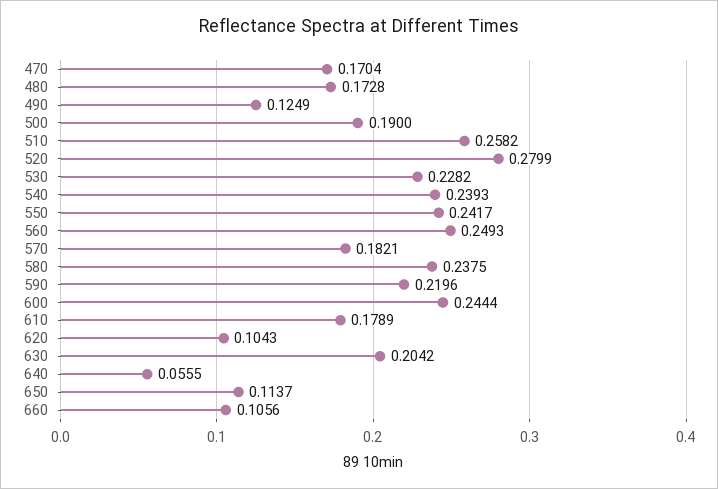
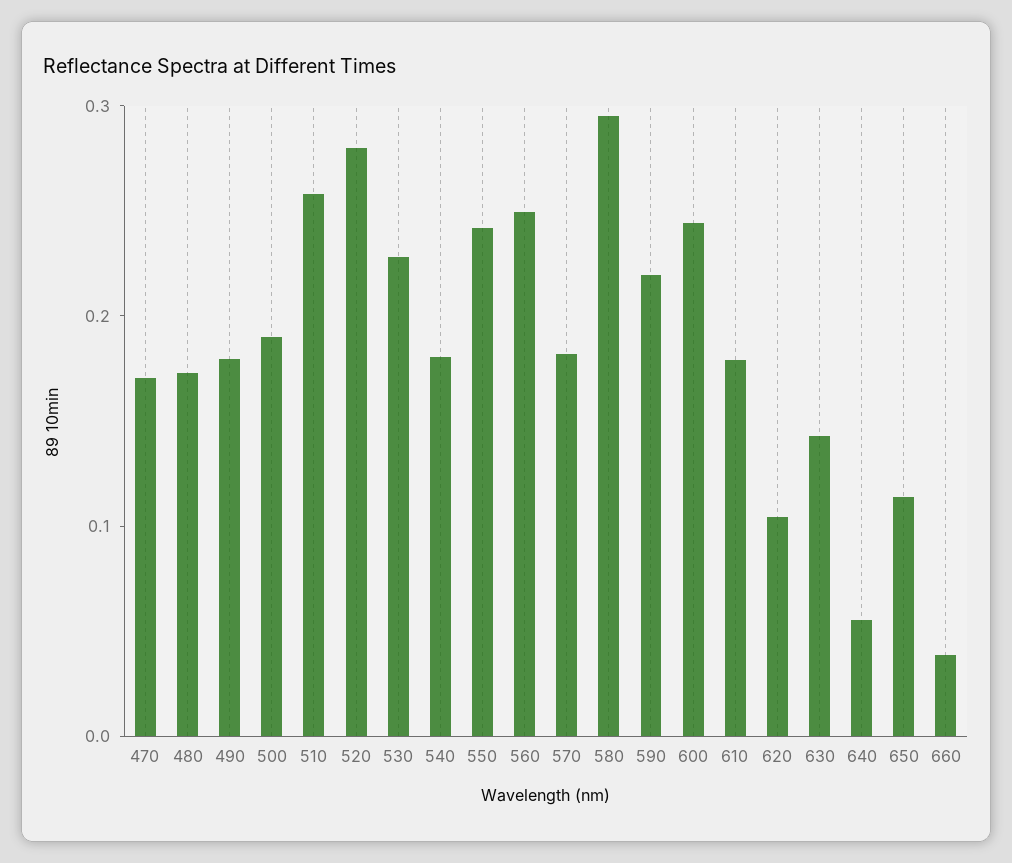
  {
    "470": 0.1704,
    "480": 0.1728,
-   "490": 0.1249,
+   "490": 0.18,
    "500": 0.19,
    "510": 0.2582,
    "520": 0.2799,
    "530": 0.2282,
-   "540": 0.2393,
+   "540": 0.18,
    "550": 0.2417,
    "560": 0.2493,
    "570": 0.1821,
-   "580": 0.2375,
+   "580": 0.3,
    "590": 0.2196,
    "600": 0.2444,
    "610": 0.1789,
    "620": 0.1043,
-   "630": 0.2042,
+   "630": 0.14,
    "640": 0.0555,
    "650": 0.1137,
-   "660": 0.1056
+   "660": 0.04
  }

